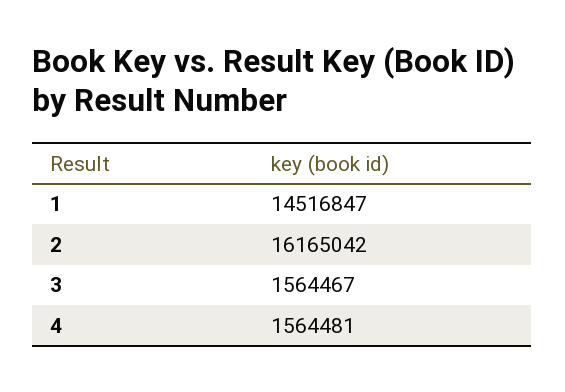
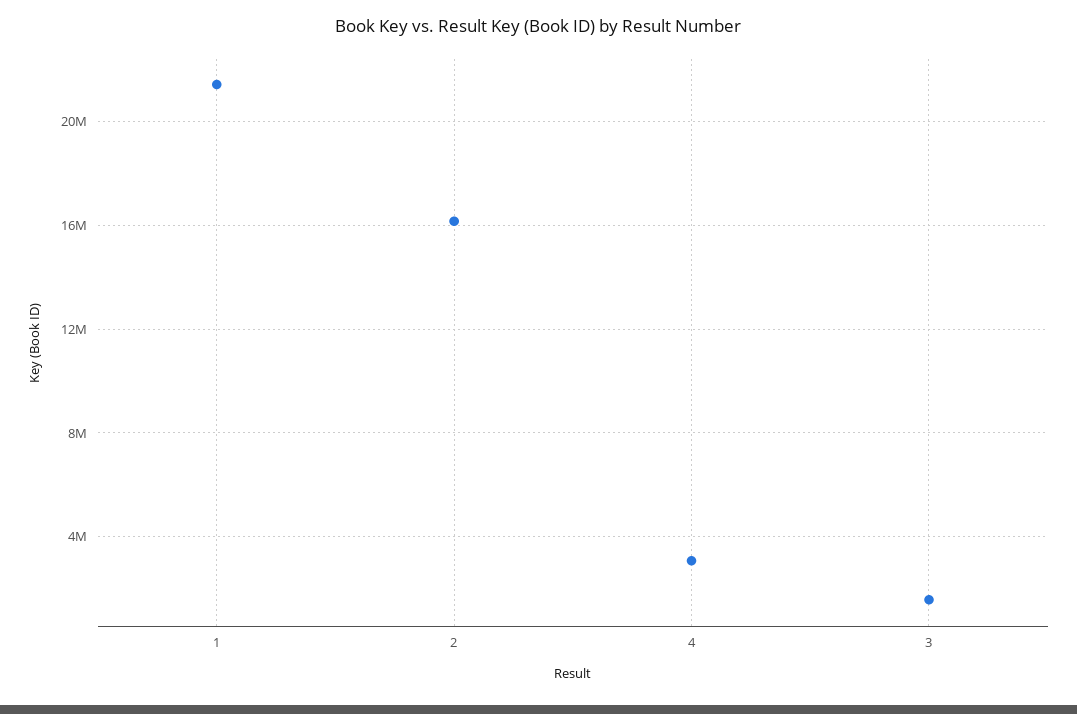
  {
-   "1": 14516847,
+   "1": 21500000,
    "2": 16165042,
    "3": 1564467,
-   "4": 1564481
+   "4": 3000000
  }

